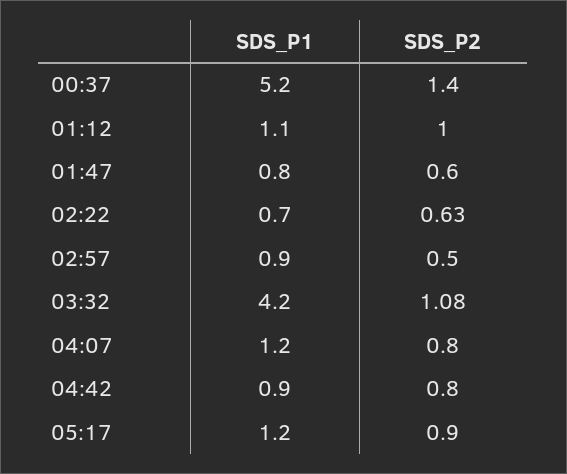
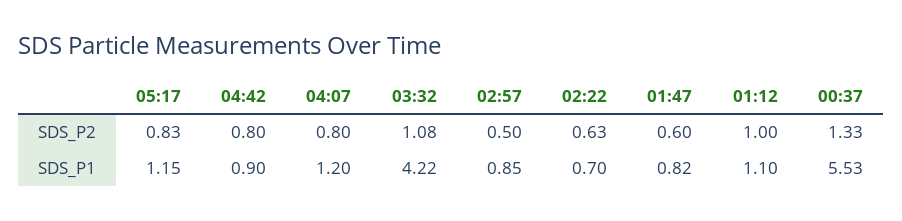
  {
    "SDS_P1": {
-     "00:37": 5.2,
+     "00:37": 5.53,
      "01:12": 1.1,
      "01:47": 0.82,
      "02:22": 0.7,
      "02:57": 0.85,
      "03:32": 4.22,
      "04:07": 1.2,
      "04:42": 0.9,
      "05:17": 1.15
    },
    "SDS_P2": {
-     "00:37": 1.4,
+     "00:37": 1.33,
      "01:12": 1,
      "01:47": 0.6,
      "02:22": 0.63,
      "02:57": 0.5,
      "03:32": 1.08,
      "04:07": 0.8,
      "04:42": 0.8,
-     "05:17": 0.9
+     "05:17": 0.83
    }
  }

